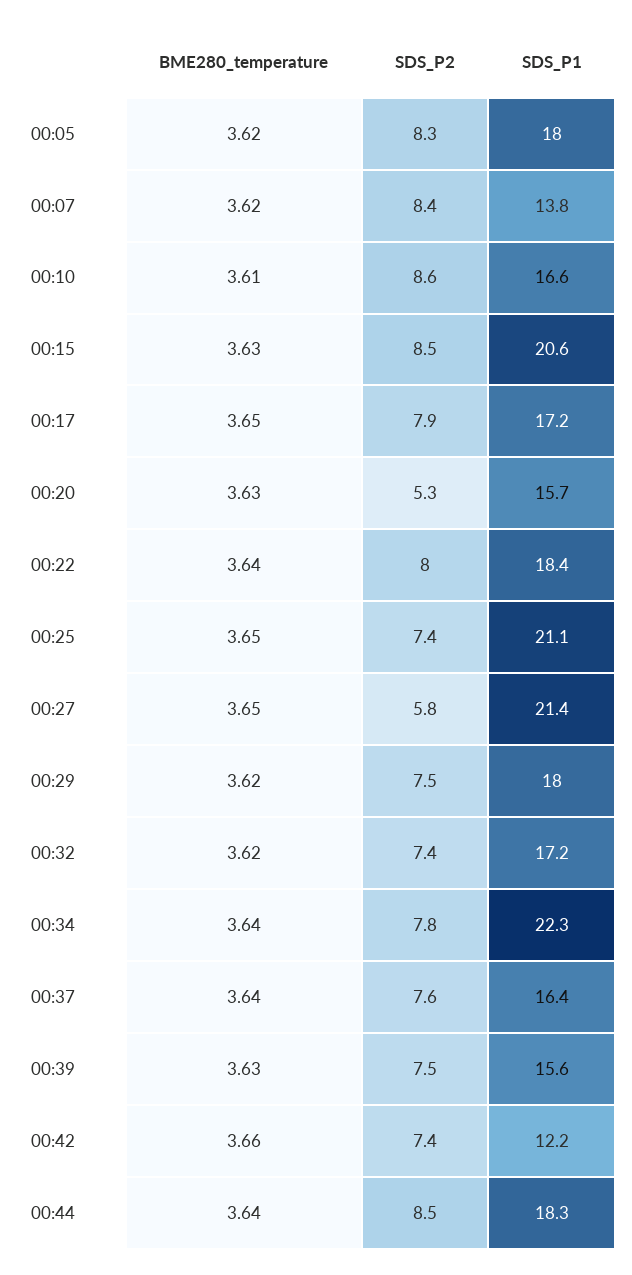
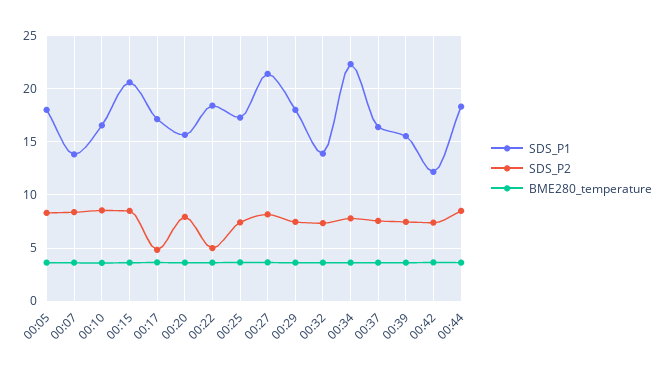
  {
    "BME280_temperature": {
      "00:05": 3.62,
      "00:07": 3.62,
      "00:10": 3.61,
      "00:15": 3.63,
      "00:17": 3.65,
      "00:20": 3.63,
      "00:22": 3.64,
      "00:25": 3.65,
      "00:27": 3.65,
      "00:29": 3.62,
      "00:32": 3.62,
      "00:34": 3.64,
      "00:37": 3.64,
      "00:39": 3.63,
      "00:42": 3.66,
      "00:44": 3.64
    },
    "SDS_P2": {
      "00:05": 8.3,
      "00:07": 8.4,
      "00:10": 8.6,
      "00:15": 8.5,
-     "00:17": 7.9,
+     "00:17": 5,
-     "00:20": 5.3,
+     "00:20": 8,
-     "00:22": 8,
+     "00:22": 5,
      "00:25": 7.4,
-     "00:27": 5.8,
+     "00:27": 8,
      "00:29": 7.5,
      "00:32": 7.4,
      "00:34": 7.8,
      "00:37": 7.6,
      "00:39": 7.5,
      "00:42": 7.4,
      "00:44": 8.5
    },
    "SDS_P1": {
      "00:05": 18,
      "00:07": 13.8,
      "00:10": 16.6,
      "00:15": 20.6,
      "00:17": 17.2,
      "00:20": 15.7,
      "00:22": 18.4,
-     "00:25": 21.1,
+     "00:25": 17,
      "00:27": 21.4,
      "00:29": 18,
-     "00:32": 17.2,
+     "00:32": 14,
      "00:34": 22.3,
      "00:37": 16.4,
      "00:39": 15.6,
      "00:42": 12.2,
      "00:44": 18.3
    }
  }

